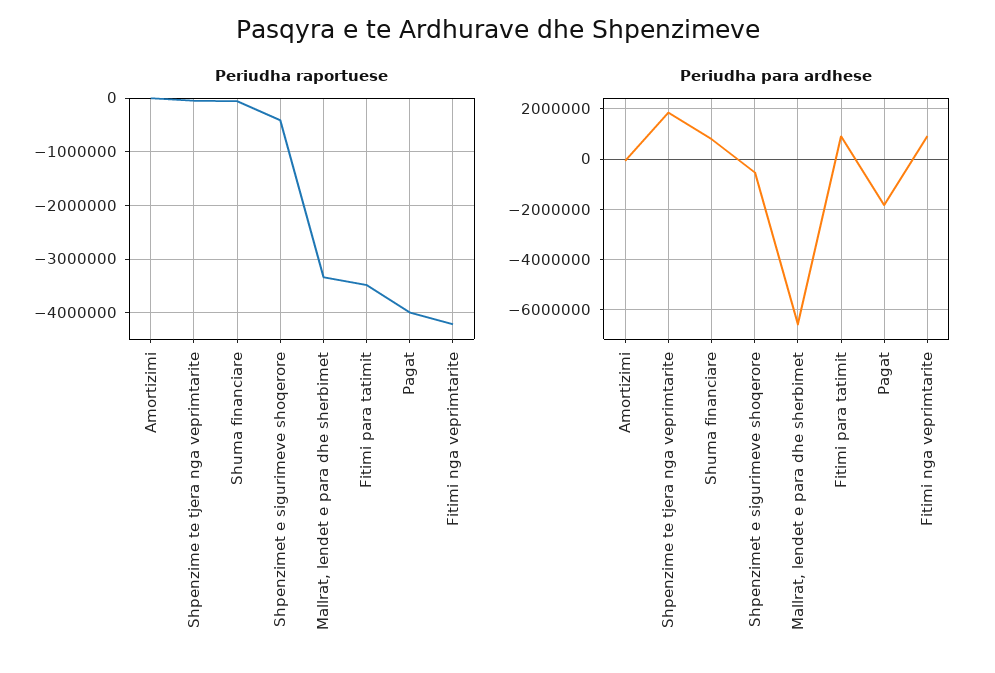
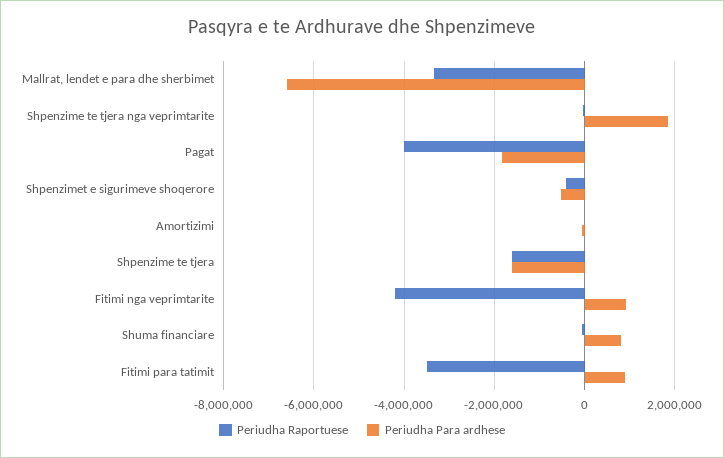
  {
    "Periudha raportuese": {
      "Amortizimi": 0,
      "Shpenzime te tjera nga veprimtarite": 0,
      "Shuma financiare": 0,
      "Shpenzimet e sigurimeve shoqerore": -400000,
      "Mallrat, lendet e para dhe sherbimet": -3400000,
      "Fitimi para tatimit": -3400000,
      "Pagat": -4000000,
-     "Fitimi nga veprimtarite": -4200000
+     "Fitimi nga veprimtarite": -4200000,
+     "Shpenzime te tjera": -1600000
    },
    "Periudha para ardhese": {
      "Amortizimi": 0,
      "Shpenzime te tjera nga veprimtarite": 1800000,
      "Shuma financiare": 800000,
      "Shpenzimet e sigurimeve shoqerore": -600000,
      "Mallrat, lendet e para dhe sherbimet": -6600000,
      "Fitimi para tatimit": 800000,
      "Pagat": -1800000,
-     "Fitimi nga veprimtarite": 1000000
+     "Fitimi nga veprimtarite": 1000000,
+     "Shpenzime te tjera": -1600000
    }
  }

